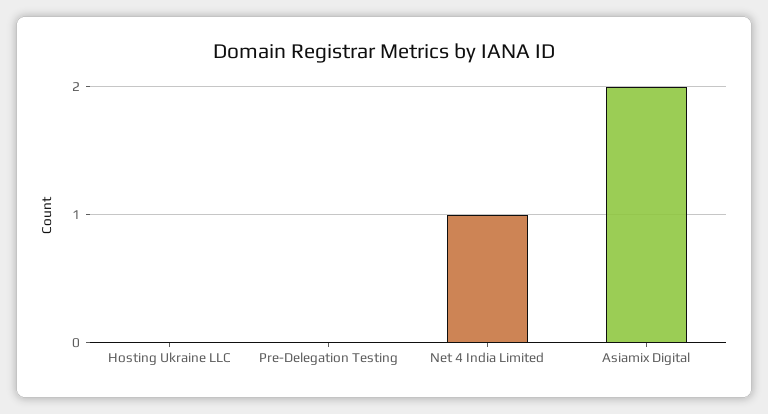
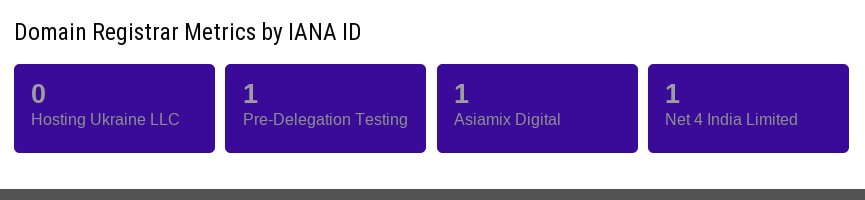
  {
    "Hosting Ukraine LLC": 0,
-   "Pre-Delegation Testing": 0,
+   "Pre-Delegation Testing": 1,
    "Net 4 India Limited": 1,
-   "Asiamix Digital": 2
+   "Asiamix Digital": 1
  }

